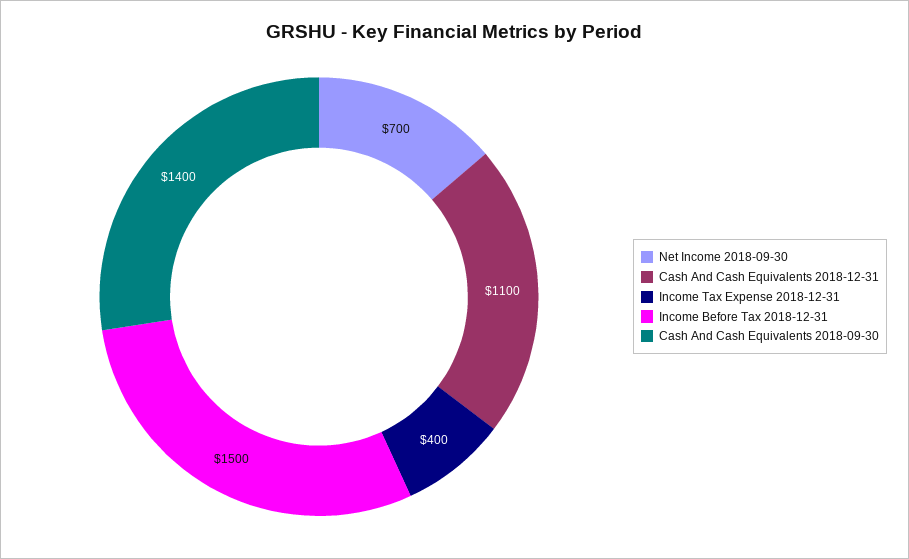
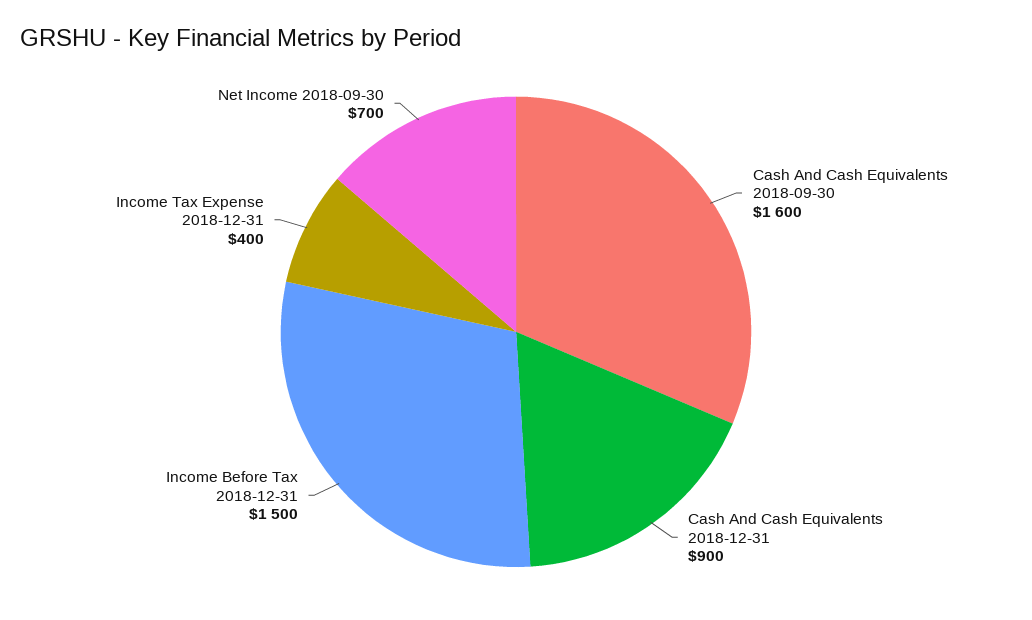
  {
    "Net Income 2018-09-30": 700,
-   "Cash And Cash Equivalents 2018-12-31": 1100,
+   "Cash And Cash Equivalents 2018-12-31": 900,
    "Income Tax Expense 2018-12-31": 400,
    "Income Before Tax 2018-12-31": 1500,
-   "Cash And Cash Equivalents 2018-09-30": 1400
+   "Cash And Cash Equivalents 2018-09-30": 1600
  }

